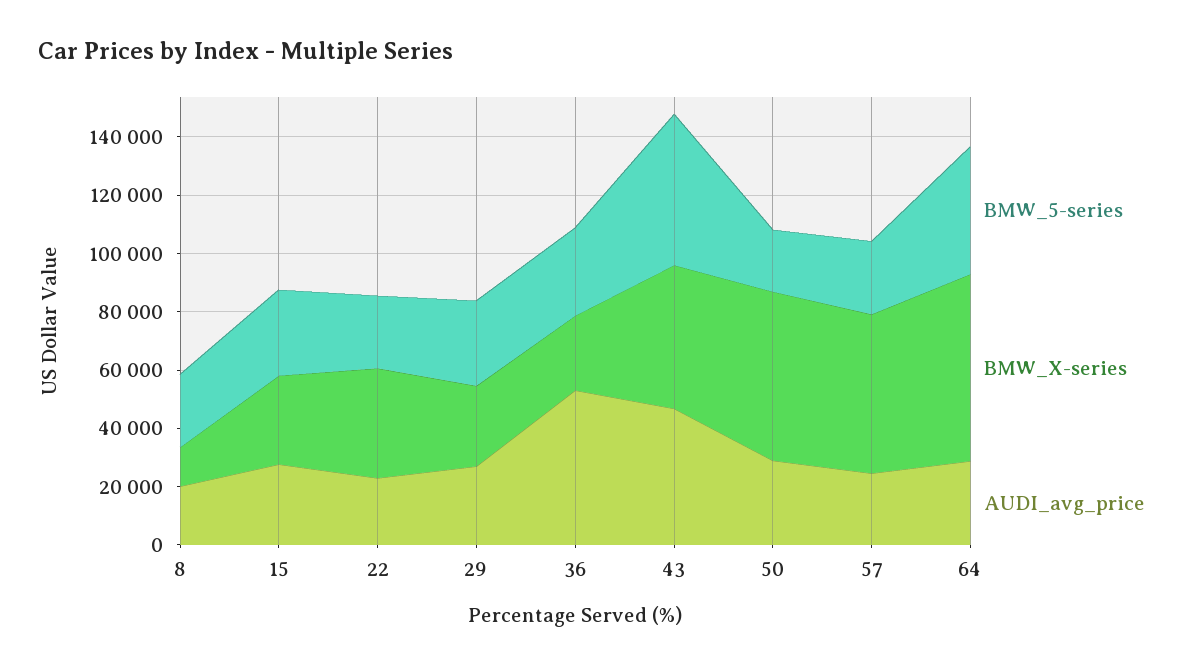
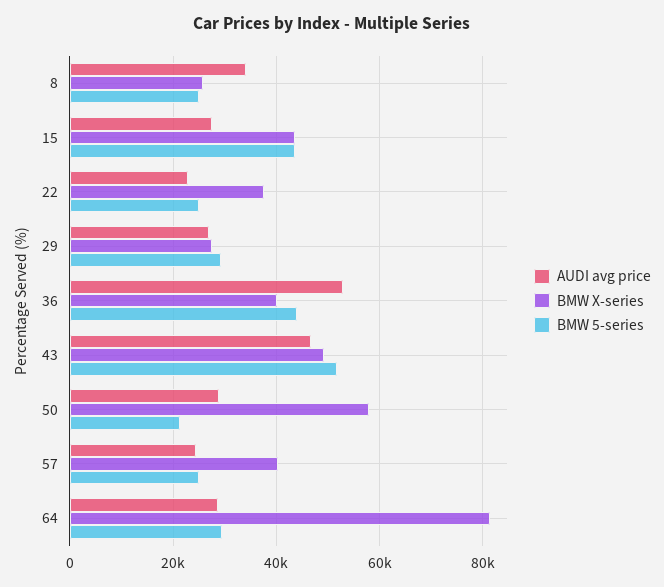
  {
    "BMW_5-series": {
      "8": 26000,
-     "15": 30000,
+     "15": 44000,
      "22": 24000,
      "29": 30000,
-     "36": 30000,
+     "36": 44000,
      "43": 52000,
      "50": 22000,
      "57": 26000,
-     "64": 45000
+     "64": 30000
    },
    "BMW_X-series": {
-     "8": 15000,
+     "8": 26000,
-     "15": 30000,
+     "15": 44000,
      "22": 38000,
      "29": 28000,
-     "36": 25000,
+     "36": 40000,
      "43": 50000,
      "50": 58000,
-     "57": 55000,
+     "57": 40000,
-     "64": 65000
+     "64": 82000
    },
    "AUDI_avg_price": {
-     "8": 20000,
+     "8": 34000,
      "15": 28000,
      "22": 22000,
      "29": 26000,
      "36": 54000,
      "43": 46000,
      "50": 28000,
      "57": 24000,
      "64": 28000
    }
  }

